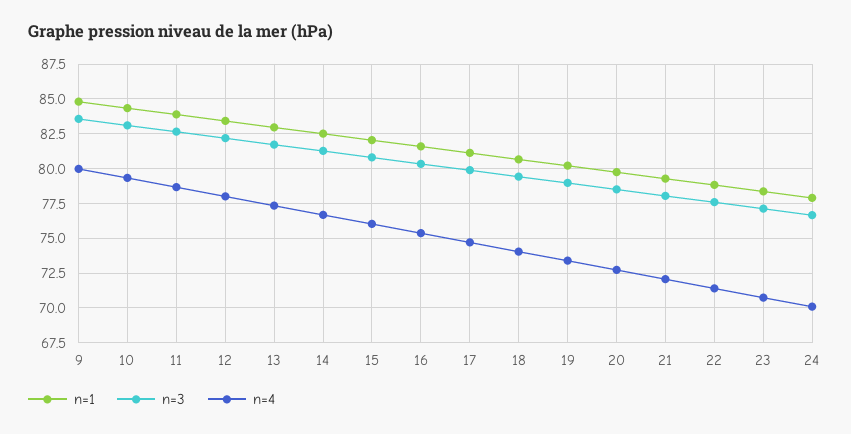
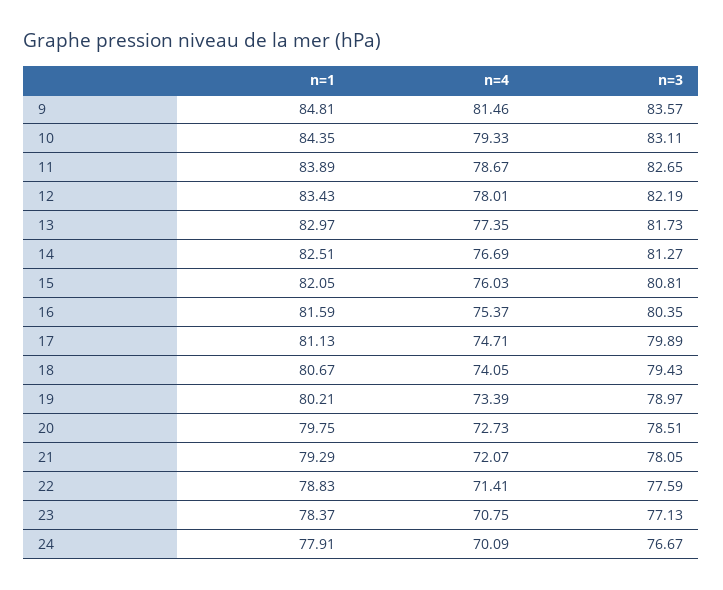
  {
    "n=1": {
      "9": 84.81,
      "10": 84.35,
      "11": 83.89,
      "12": 83.43,
      "13": 82.97,
      "14": 82.51,
      "15": 82.05,
      "16": 81.59,
      "17": 81.13,
      "18": 80.67,
      "19": 80.21,
      "20": 79.75,
      "21": 79.29,
      "22": 78.83,
      "23": 78.37,
      "24": 77.91
    },
    "n=3": {
      "9": 83.57,
      "10": 83.11,
      "11": 82.65,
      "12": 82.19,
      "13": 81.73,
      "14": 81.27,
      "15": 80.81,
      "16": 80.35,
      "17": 79.89,
      "18": 79.43,
      "19": 78.97,
      "20": 78.51,
      "21": 78.05,
      "22": 77.59,
      "23": 77.13,
      "24": 76.67
    },
    "n=4": {
-     "9": 80,
+     "9": 81.46,
      "10": 79.33,
      "11": 78.67,
      "12": 78.01,
      "13": 77.35,
      "14": 76.69,
      "15": 76.03,
      "16": 75.37,
      "17": 74.71,
      "18": 74.05,
      "19": 73.39,
      "20": 72.73,
      "21": 72.07,
      "22": 71.41,
      "23": 70.75,
      "24": 70.09
    }
  }

